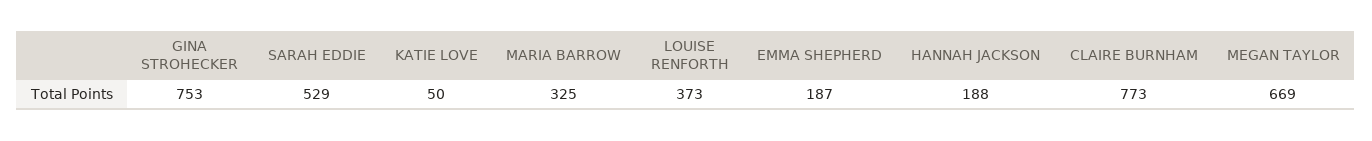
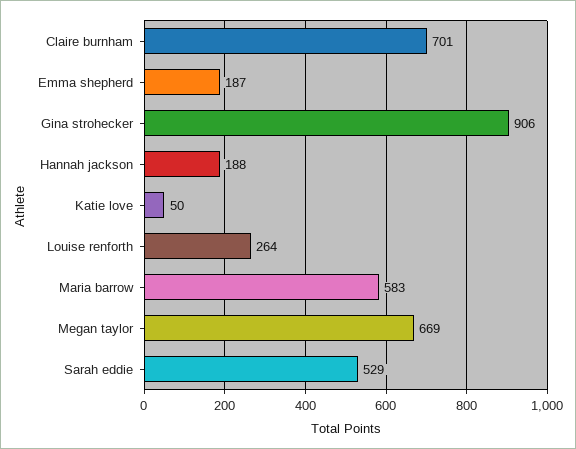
  {
-   "GINA STROHECKER": 753,
+   "GINA STROHECKER": 906,
    "SARAH EDDIE": 529,
    "KATIE LOVE": 50,
-   "MARIA BARROW": 325,
+   "MARIA BARROW": 583,
-   "LOUISE RENFORTH": 373,
+   "LOUISE RENFORTH": 264,
    "EMMA SHEPHERD": 187,
    "HANNAH JACKSON": 188,
-   "CLAIRE BURNHAM": 773,
+   "CLAIRE BURNHAM": 701,
    "MEGAN TAYLOR": 669
  }

